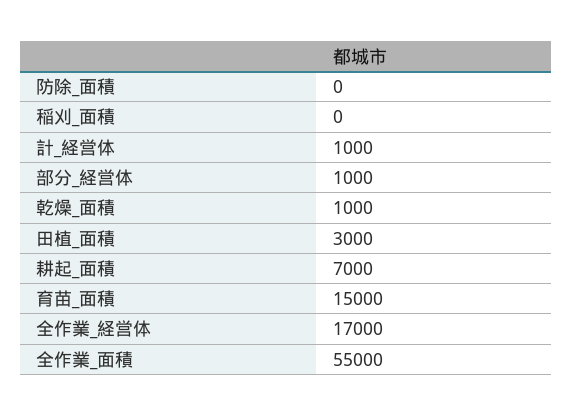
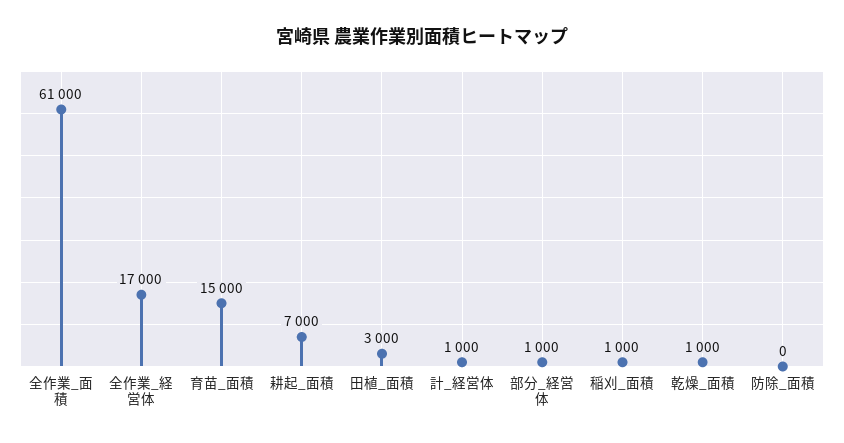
  {
    "防除_面積": 0,
-   "稲刈_面積": 0,
+   "稲刈_面積": 1000,
    "計_経営体": 1000,
    "部分_経営体": 1000,
    "乾燥_面積": 1000,
    "田植_面積": 3000,
    "耕起_面積": 7000,
    "育苗_面積": 15000,
    "全作業_経営体": 17000,
-   "全作業_面積": 55000
+   "全作業_面積": 61000
  }

